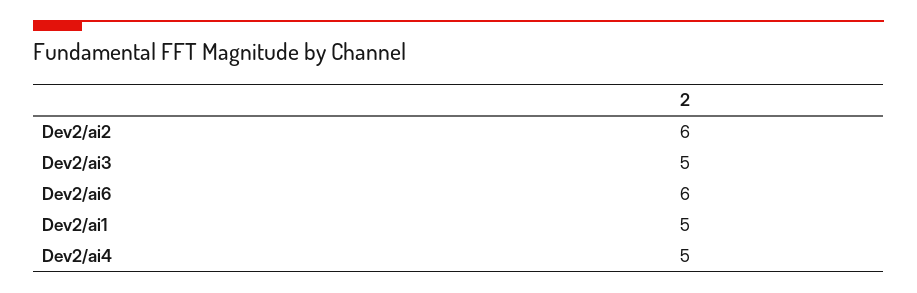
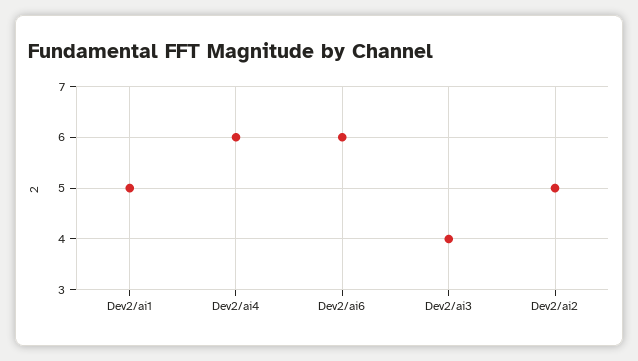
  {
-   "Dev2/ai2": 6,
+   "Dev2/ai2": 5,
-   "Dev2/ai3": 5,
+   "Dev2/ai3": 4,
    "Dev2/ai6": 6,
    "Dev2/ai1": 5,
-   "Dev2/ai4": 5
+   "Dev2/ai4": 6
  }

